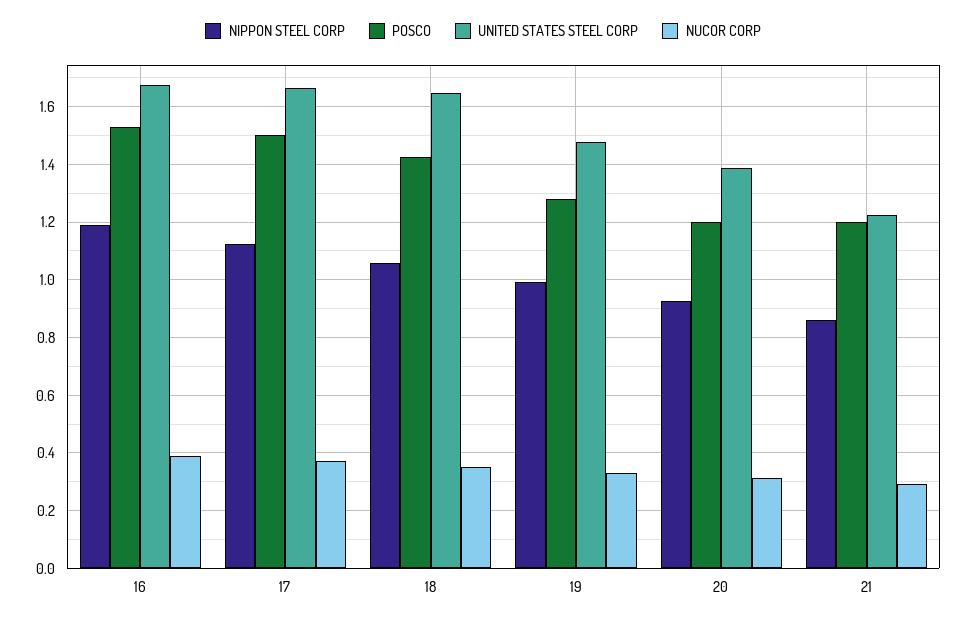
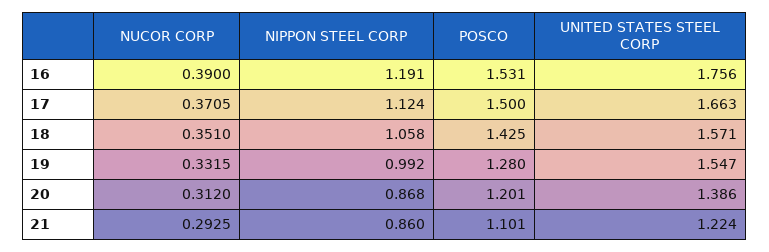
  {
    "NIPPON STEEL CORP": {
      "16": 1.191,
      "17": 1.124,
      "18": 1.058,
      "19": 0.992,
-     "20": 0.925,
+     "20": 0.868,
      "21": 0.86
    },
    "POSCO": {
      "16": 1.531,
      "17": 1.5,
      "18": 1.425,
      "19": 1.28,
      "20": 1.201,
-     "21": 1.2
+     "21": 1.101
    },
    "UNITED STATES STEEL CORP": {
-     "16": 1.675,
+     "16": 1.756,
      "17": 1.663,
-     "18": 1.65,
+     "18": 1.571,
-     "19": 1.475,
+     "19": 1.547,
      "20": 1.386,
      "21": 1.224
    },
    "NUCOR CORP": {
      "16": 0.39,
      "17": 0.3705,
      "18": 0.351,
      "19": 0.3315,
      "20": 0.312,
      "21": 0.2925
    }
  }

